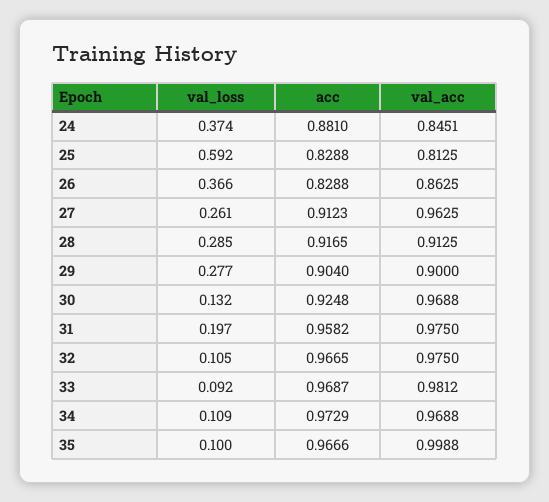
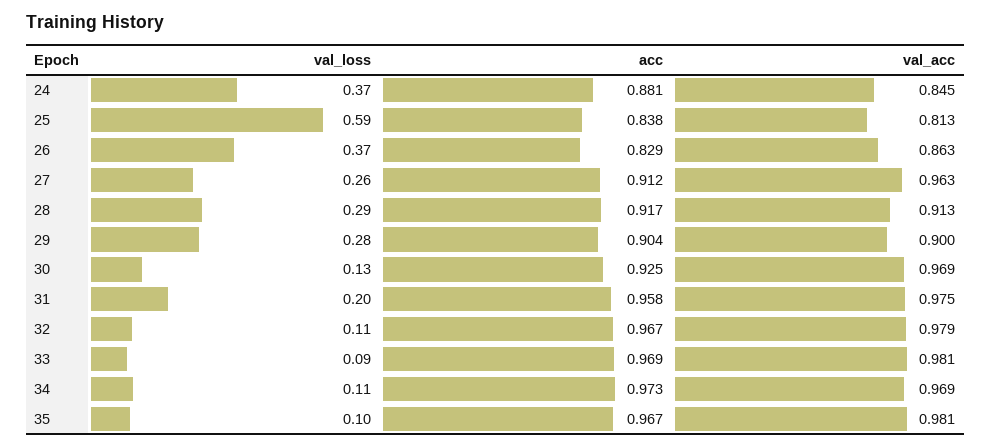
  {
    "val_loss": {
      "24": 0.374,
      "25": 0.592,
      "26": 0.366,
      "27": 0.261,
      "28": 0.285,
      "29": 0.277,
      "30": 0.132,
      "31": 0.197,
      "32": 0.105,
      "33": 0.092,
      "34": 0.109,
      "35": 0.1
    },
    "acc": {
      "24": 0.881,
-     "25": 0.8288,
+     "25": 0.838,
      "26": 0.8288,
      "27": 0.9123,
      "28": 0.9165,
      "29": 0.904,
      "30": 0.9248,
      "31": 0.9582,
      "32": 0.9665,
      "33": 0.9687,
      "34": 0.9729,
      "35": 0.9666
    },
    "val_acc": {
      "24": 0.8451,
      "25": 0.8125,
      "26": 0.8625,
      "27": 0.9625,
      "28": 0.9125,
      "29": 0.9,
      "30": 0.9688,
      "31": 0.975,
-     "32": 0.975,
+     "32": 0.979,
      "33": 0.9812,
      "34": 0.9688,
-     "35": 0.9988
+     "35": 0.981
    }
  }

